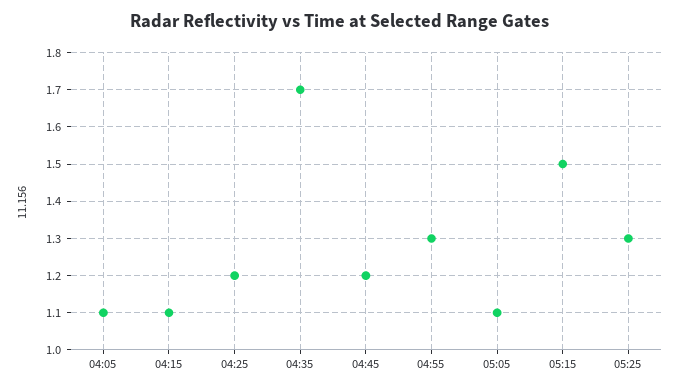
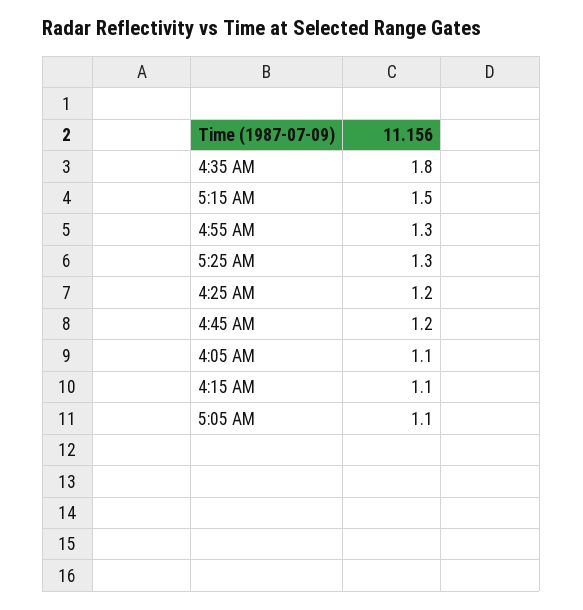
  {
    "04:05": 1.1,
    "04:15": 1.1,
    "04:25": 1.2,
-   "04:35": 1.7,
+   "04:35": 1.8,
    "04:45": 1.2,
    "04:55": 1.3,
    "05:05": 1.1,
    "05:15": 1.5,
    "05:25": 1.3
  }

